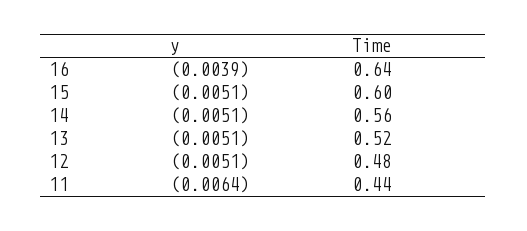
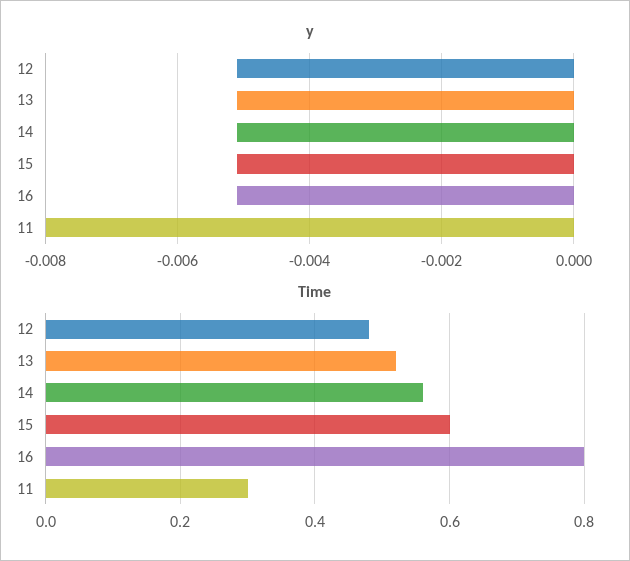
  {
    "y": {
-     "16": -0.0039,
+     "16": -0.005,
      "15": -0.0051,
      "14": -0.0051,
      "13": -0.0051,
      "12": -0.0051,
-     "11": -0.0064
+     "11": -0.008
    },
    "Time": {
-     "16": 0.64,
+     "16": 0.8,
      "15": 0.6,
      "14": 0.56,
      "13": 0.52,
      "12": 0.48,
-     "11": 0.44
+     "11": 0.3
    }
  }

